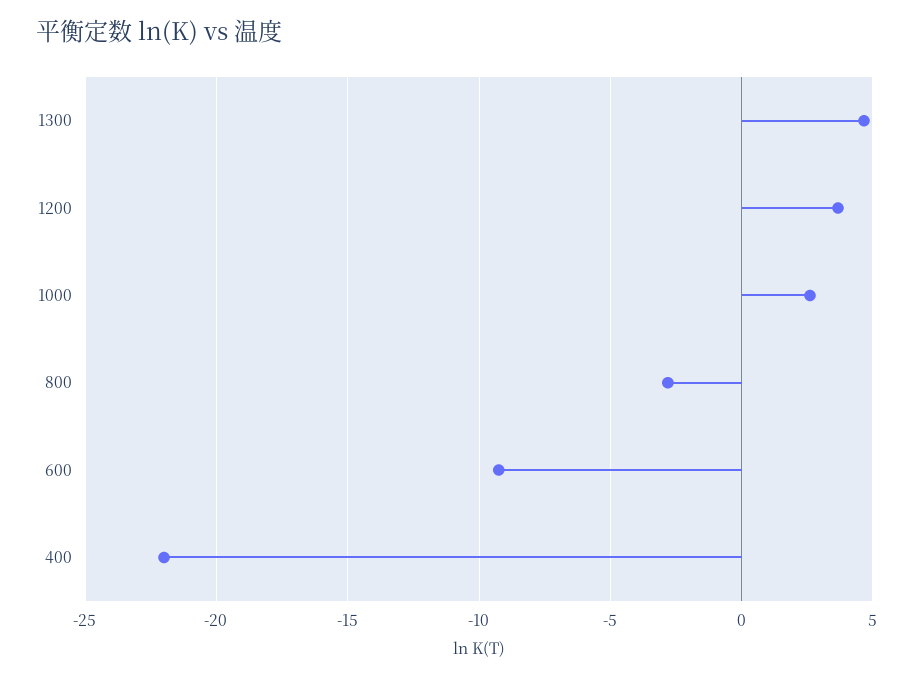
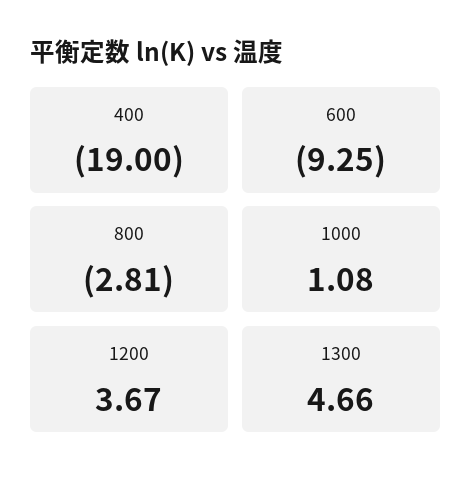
  {
    "1300": 4.66,
    "1200": 3.67,
-   "1000": 2.5,
+   "1000": 1.08,
    "800": -2.81,
    "600": -9.25,
-   "400": -22
+   "400": -19
  }

